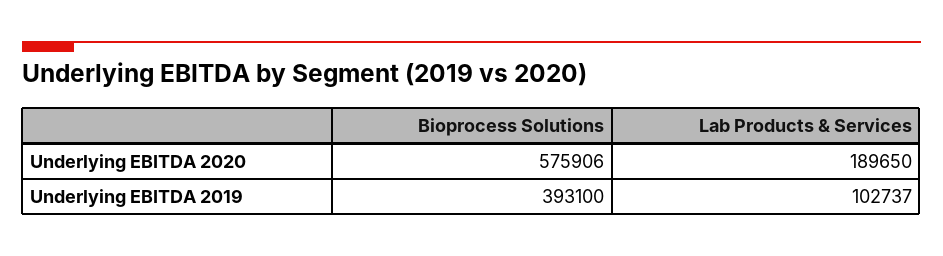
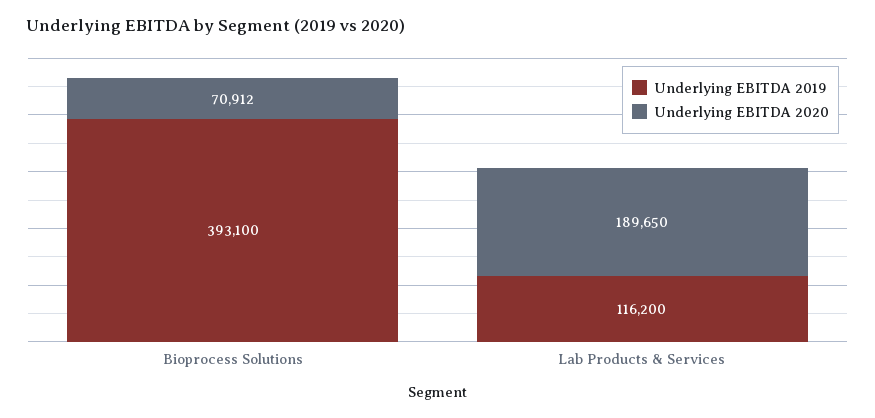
  {
    "Underlying EBITDA 2020": {
-     "Bioprocess Solutions": 575906,
+     "Bioprocess Solutions": 70912,
      "Lab Products & Services": 189650
    },
    "Underlying EBITDA 2019": {
      "Bioprocess Solutions": 393100,
-     "Lab Products & Services": 102737
+     "Lab Products & Services": 116200
    }
  }

